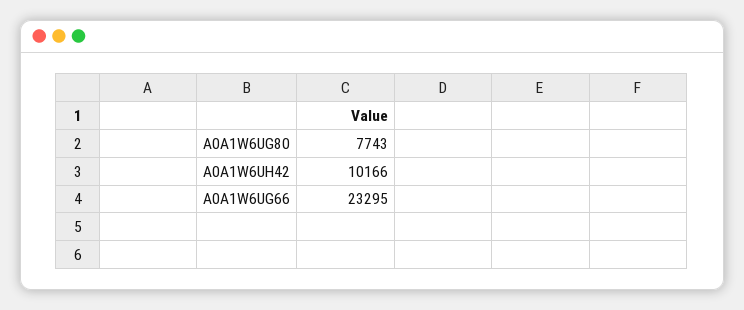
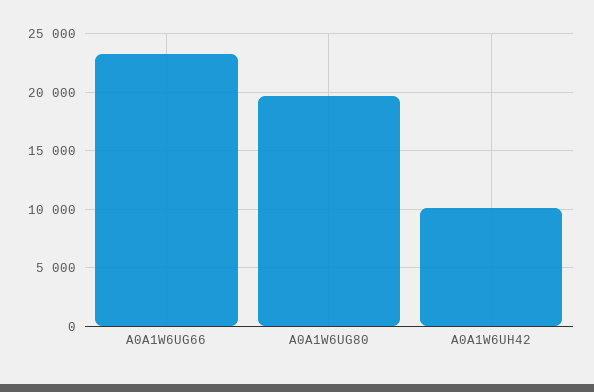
  {
-   "A0A1W6UG80": 7743,
+   "A0A1W6UG80": 20000,
    "A0A1W6UH42": 10166,
    "A0A1W6UG66": 23295
  }

